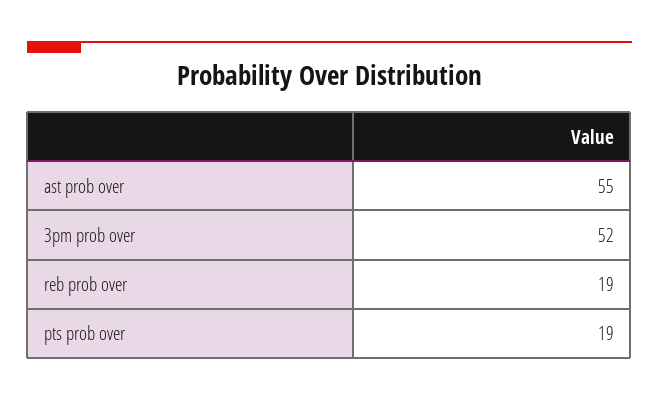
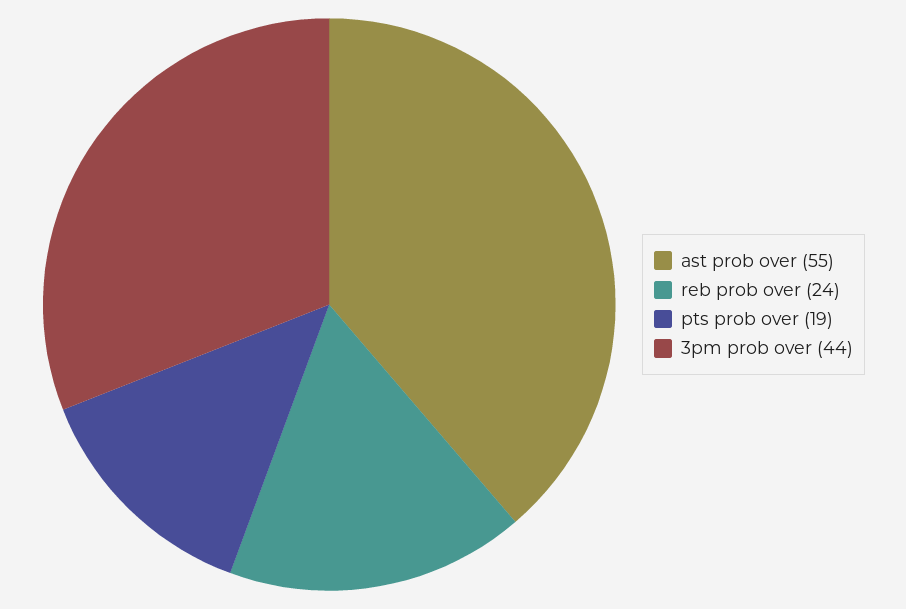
  {
    "ast prob over": 55,
-   "3pm prob over": 52,
+   "3pm prob over": 44,
-   "reb prob over": 19,
+   "reb prob over": 24,
    "pts prob over": 19
  }

